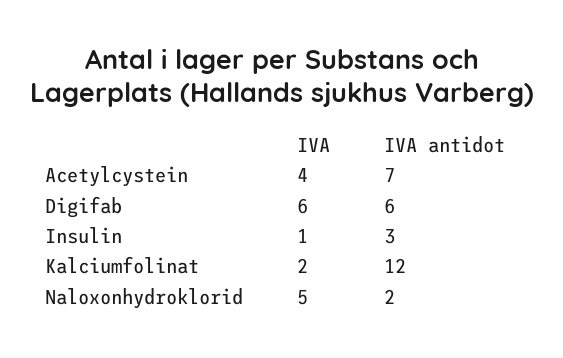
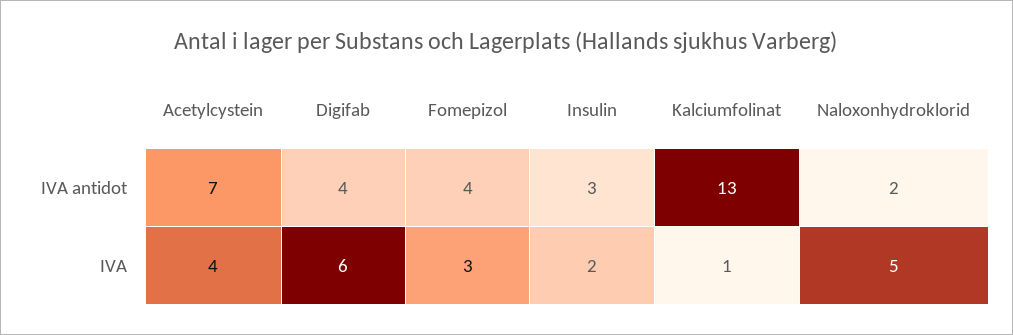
  {
    "IVA": {
      "Acetylcystein": 4,
      "Digifab": 6,
-     "Insulin": 1,
+     "Insulin": 2,
-     "Kalciumfolinat": 2,
+     "Kalciumfolinat": 1,
-     "Naloxonhydroklorid": 5
+     "Naloxonhydroklorid": 5,
+     "Fomepizol": 3
    },
    "IVA antidot": {
      "Acetylcystein": 7,
-     "Digifab": 6,
+     "Digifab": 4,
      "Insulin": 3,
-     "Kalciumfolinat": 12,
+     "Kalciumfolinat": 13,
-     "Naloxonhydroklorid": 2
+     "Naloxonhydroklorid": 2,
+     "Fomepizol": 4
    }
  }

